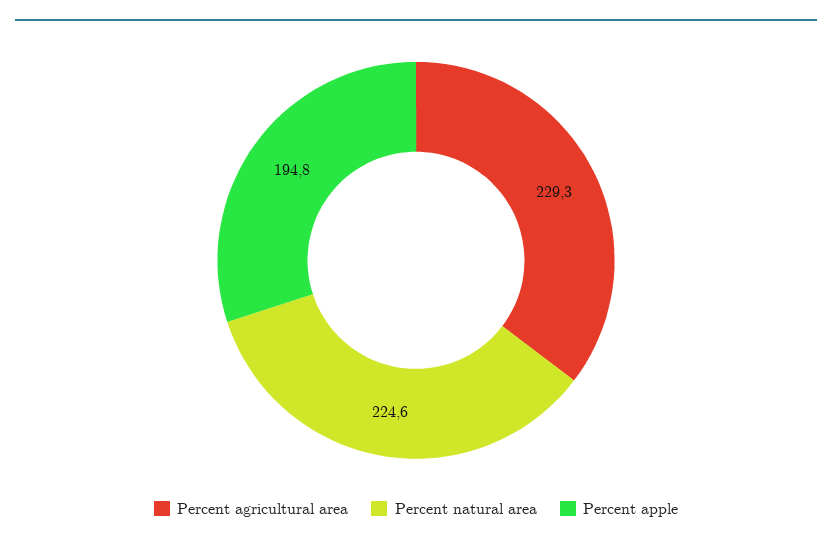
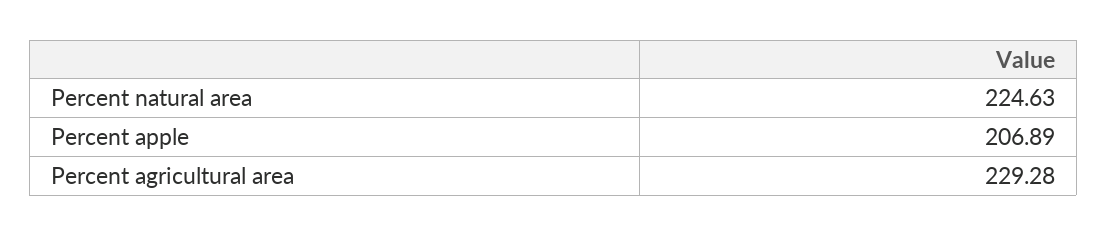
  {
    "Percent agricultural area": 229.28,
    "Percent natural area": 224.63,
-   "Percent apple": 194.8
+   "Percent apple": 206.89
  }

